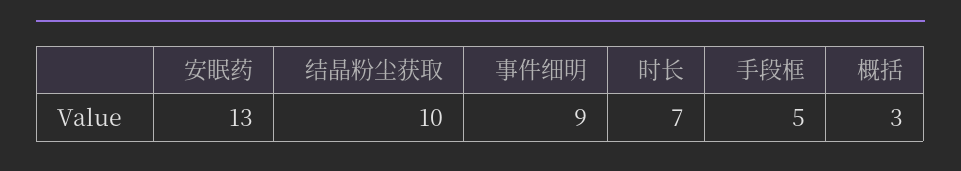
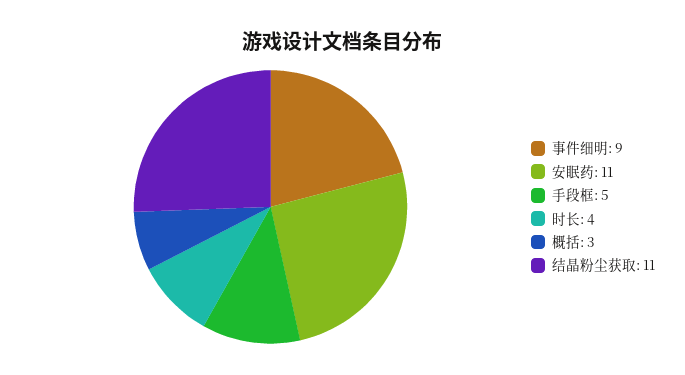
  {
-   "安眠药": 13,
+   "安眠药": 11,
-   "结晶粉尘获取": 10,
+   "结晶粉尘获取": 11,
    "事件细明": 9,
-   "时长": 7,
+   "时长": 4,
    "手段框": 5,
    "概括": 3
  }

